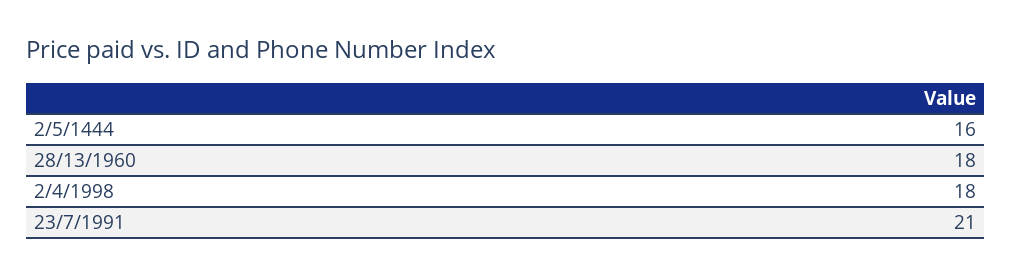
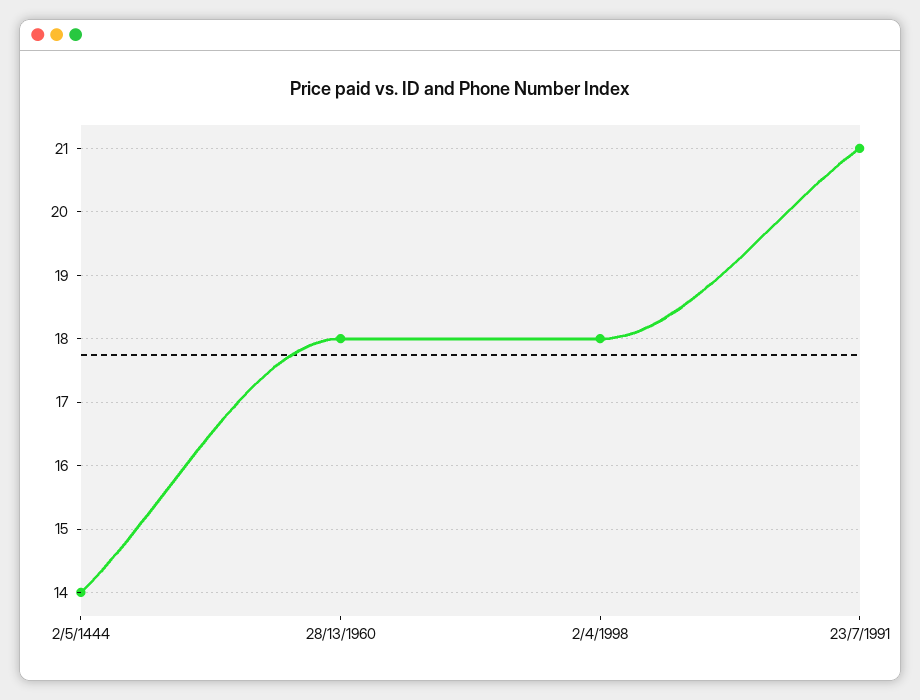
  {
-   "2/5/1444": 16,
+   "2/5/1444": 14,
    "28/13/1960": 18,
    "2/4/1998": 18,
    "23/7/1991": 21
  }

